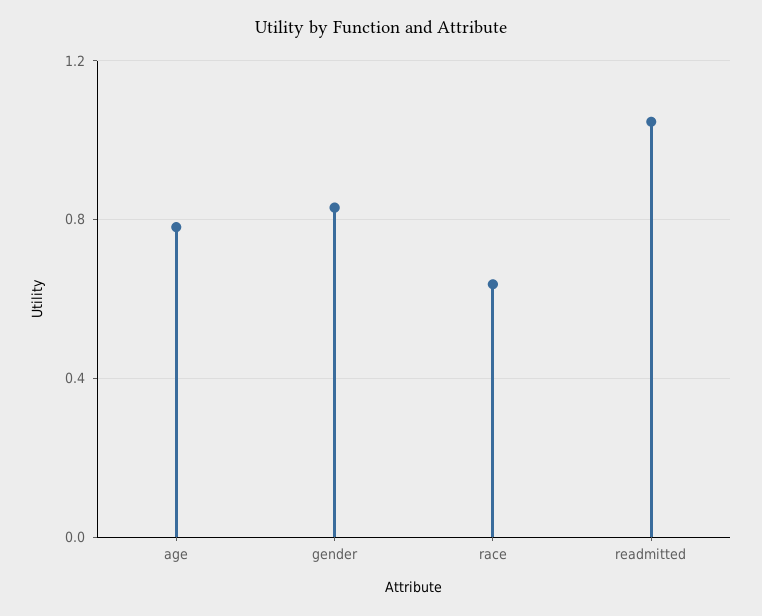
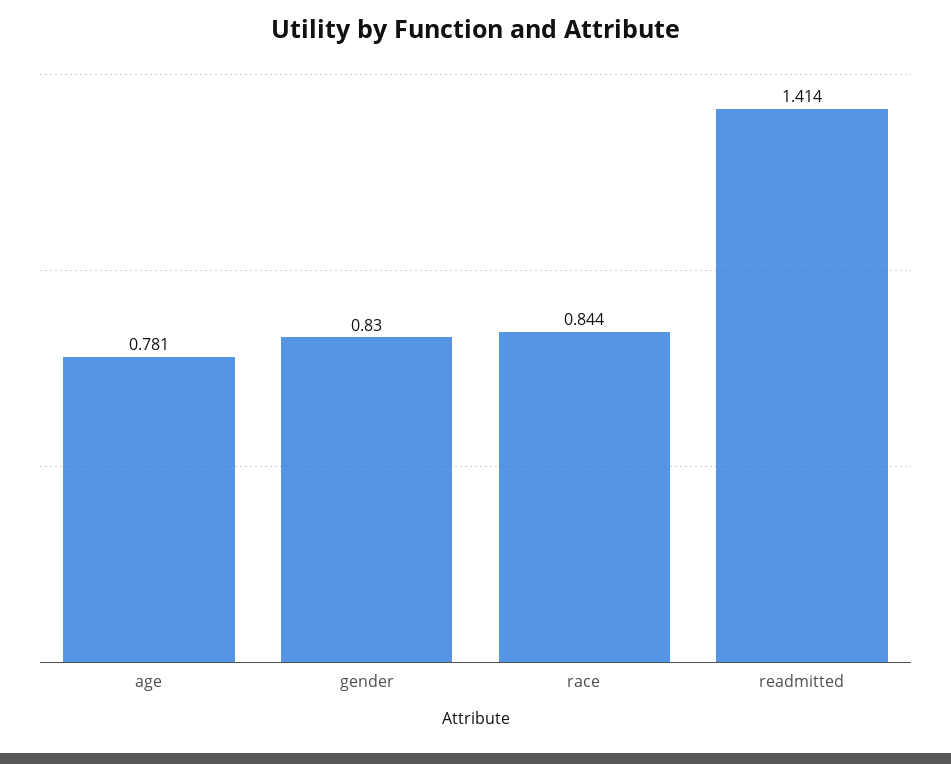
  {
    "age": 0.781,
    "gender": 0.83,
-   "race": 0.65,
+   "race": 0.844,
-   "readmitted": 1.05
+   "readmitted": 1.414
  }

